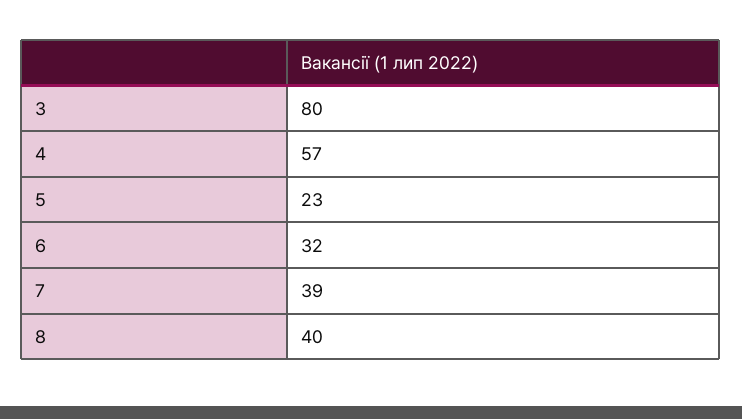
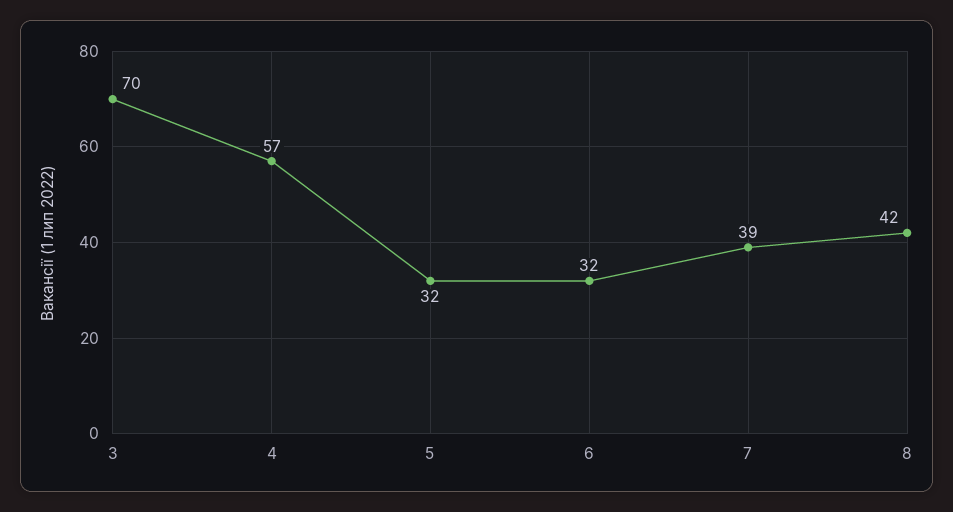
  {
-   "3": 80,
+   "3": 70,
    "4": 57,
-   "5": 23,
+   "5": 32,
    "6": 32,
    "7": 39,
-   "8": 40
+   "8": 42
  }

